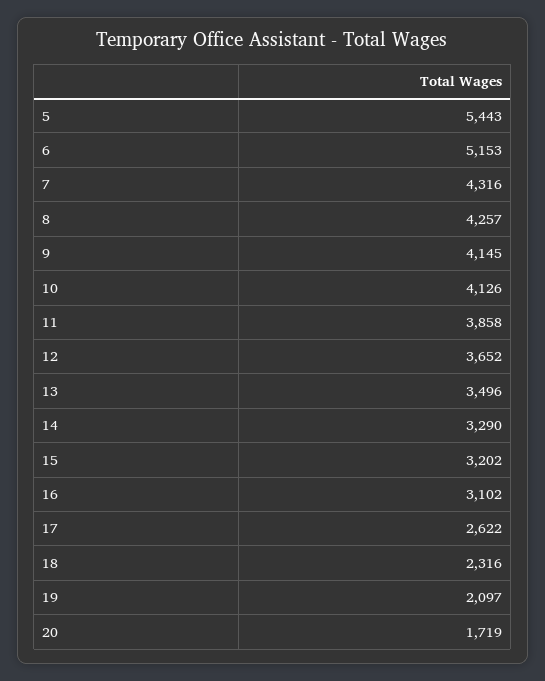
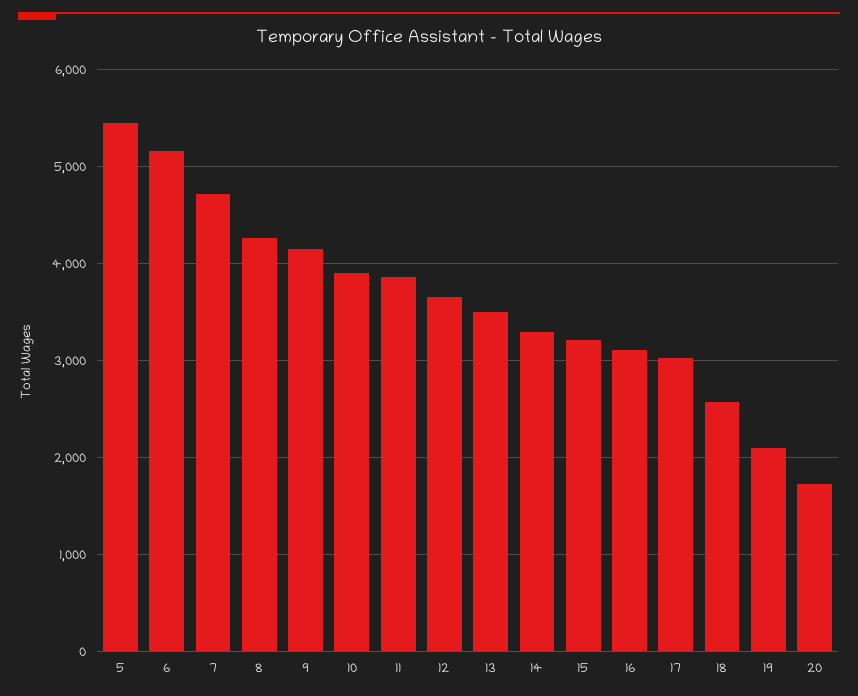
  {
    "5": 5443,
    "6": 5153,
-   "7": 4316,
+   "7": 4700,
    "8": 4257,
    "9": 4145,
-   "10": 4126,
+   "10": 3900,
    "11": 3858,
    "12": 3652,
    "13": 3496,
    "14": 3290,
    "15": 3202,
    "16": 3102,
-   "17": 2622,
+   "17": 3000,
-   "18": 2316,
+   "18": 2600,
    "19": 2097,
    "20": 1719
  }

